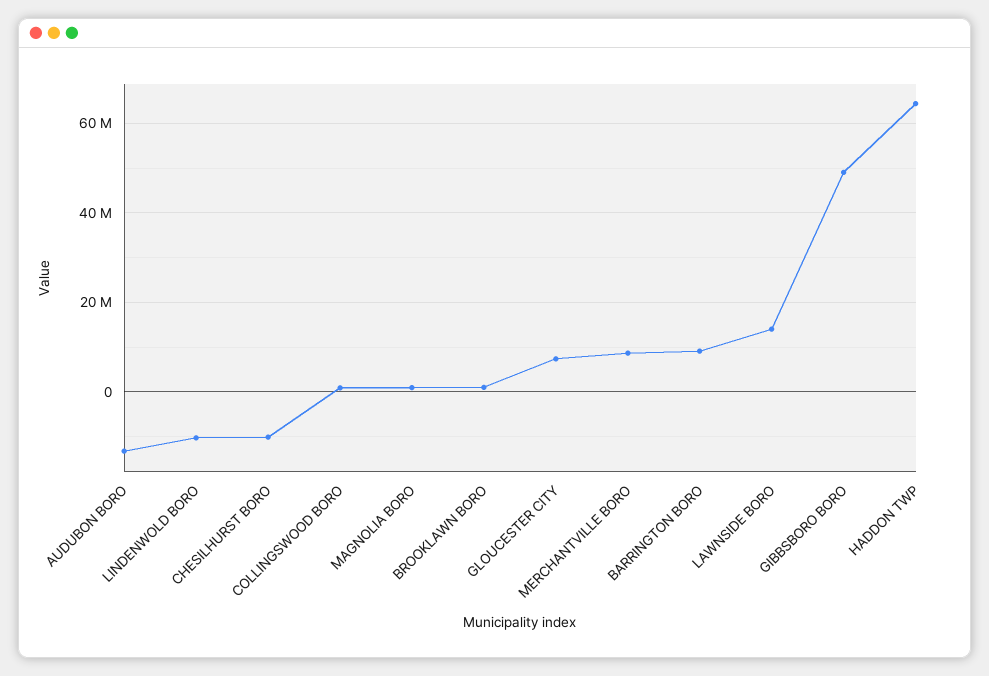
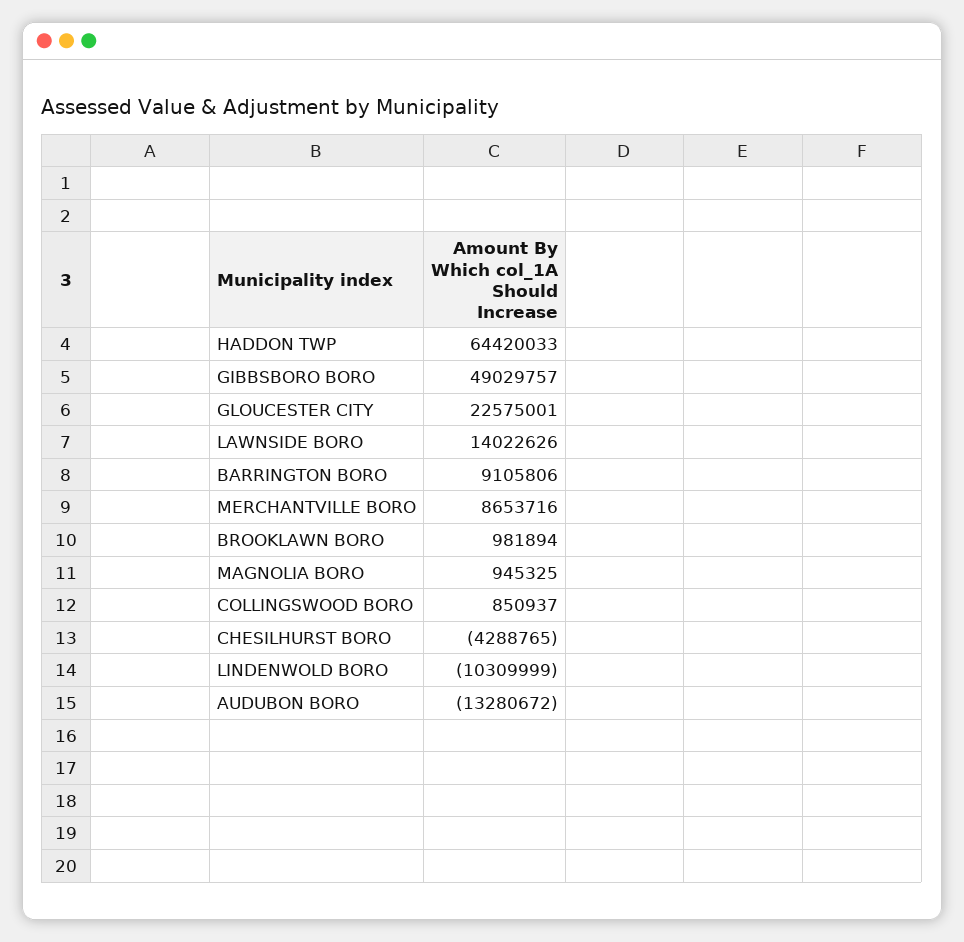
  {
    "AUDUBON BORO": -13280672,
    "LINDENWOLD BORO": -10309999,
-   "CHESILHURST BORO": -10000000,
+   "CHESILHURST BORO": -4288765,
    "COLLINGSWOOD BORO": 850937,
    "MAGNOLIA BORO": 945325,
    "BROOKLAWN BORO": 981894,
-   "GLOUCESTER CITY": 8000000,
+   "GLOUCESTER CITY": 22575001,
    "MERCHANTVILLE BORO": 8653716,
    "BARRINGTON BORO": 9105806,
    "LAWNSIDE BORO": 14022626,
    "GIBBSBORO BORO": 49029757,
    "HADDON TWP": 64420033
  }

